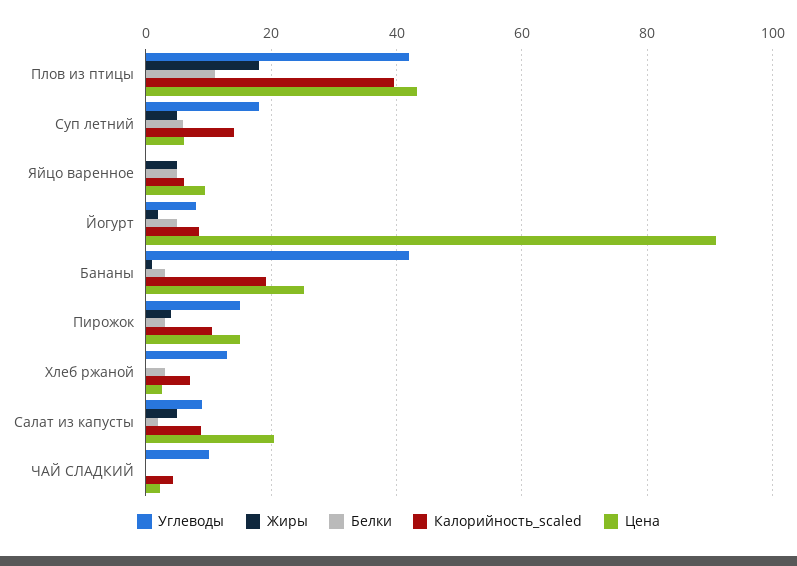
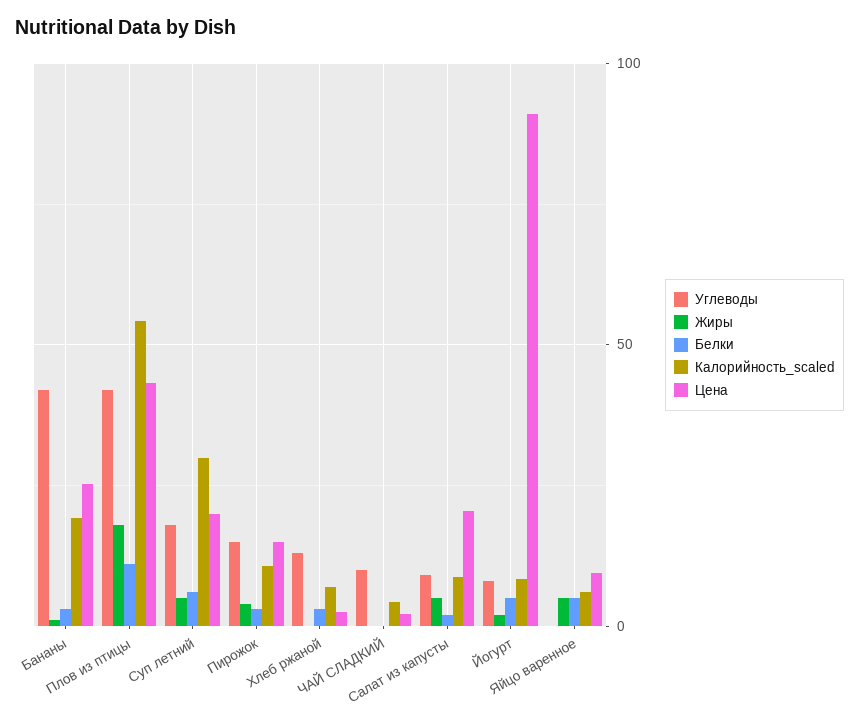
  {
    "Углеводы": {
      "Плов из птицы": 42,
      "Суп летний": 18,
      "Яйцо варенное": 0,
      "Йогурт": 8,
      "Бананы": 42,
      "Пирожок": 16,
      "Хлеб ржаной": 14,
      "Салат из капусты": 10,
      "ЧАЙ СЛАДКИЙ": 10
    },
    "Жиры": {
      "Плов из птицы": 18,
      "Суп летний": 6,
      "Яйцо варенное": 6,
      "Йогурт": 2,
      "Бананы": 2,
      "Пирожок": 4,
      "Хлеб ржаной": 0,
      "Салат из капусты": 6,
      "ЧАЙ СЛАДКИЙ": 0
    },
    "Белки": {
      "Плов из птицы": 12,
      "Суп летний": 6,
      "Яйцо варенное": 6,
      "Йогурт": 6,
      "Бананы": 4,
      "Пирожок": 4,
      "Хлеб ржаной": 4,
      "Салат из капусты": 2,
      "ЧАЙ СЛАДКИЙ": 0
    },
    "Калорийность_scaled": {
-     "Плов из птицы": 40,
+     "Плов из птицы": 55,
-     "Суп летний": 14,
+     "Суп летний": 30,
      "Яйцо варенное": 6,
      "Йогурт": 8,
      "Бананы": 20,
      "Пирожок": 10,
      "Хлеб ржаной": 8,
      "Салат из капусты": 8,
      "ЧАЙ СЛАДКИЙ": 4
    },
    "Цена": {
      "Плов из птицы": 44,
-     "Суп летний": 6,
+     "Суп летний": 20,
      "Яйцо варенное": 10,
      "Йогурт": 92,
      "Бананы": 26,
      "Пирожок": 16,
      "Хлеб ржаной": 2,
      "Салат из капусты": 20,
      "ЧАЙ СЛАДКИЙ": 2
    }
  }

